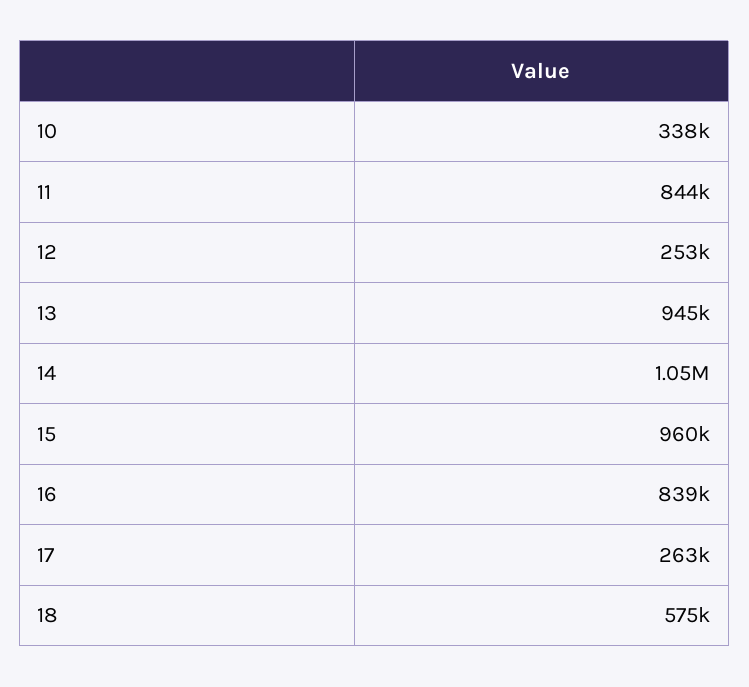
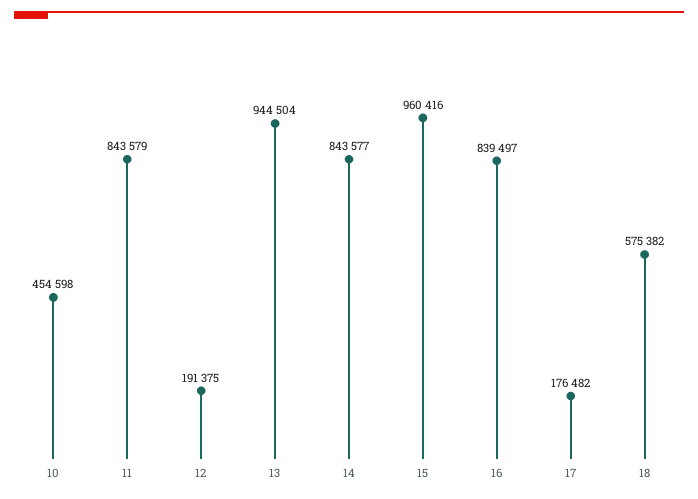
  {
-   "10": 338000,
+   "10": 454598,
    "11": 843579,
-   "12": 253000,
+   "12": 191375,
    "13": 944504,
-   "14": 1050000,
+   "14": 843577,
    "15": 960416,
    "16": 839497,
-   "17": 263000,
+   "17": 176482,
    "18": 575382
  }

